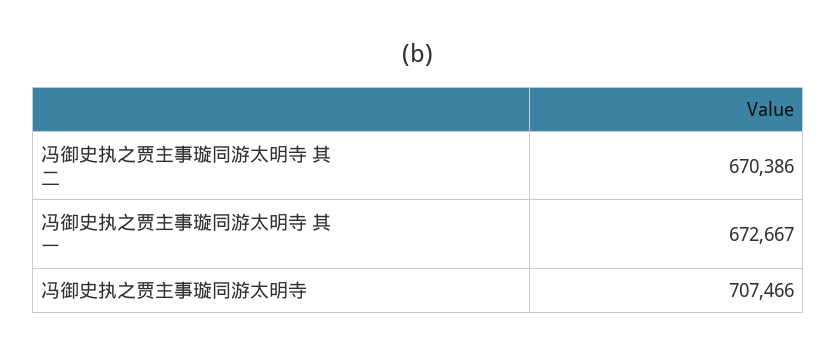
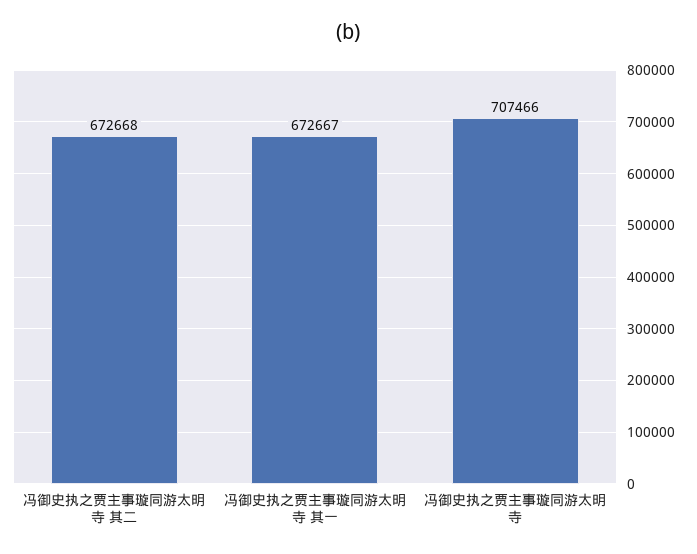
  {
-   "冯御史执之贾主事璇同游太明寺 其二": 670386,
+   "冯御史执之贾主事璇同游太明寺 其二": 672668,
    "冯御史执之贾主事璇同游太明寺 其一": 672667,
    "冯御史执之贾主事璇同游太明寺": 707466
  }

